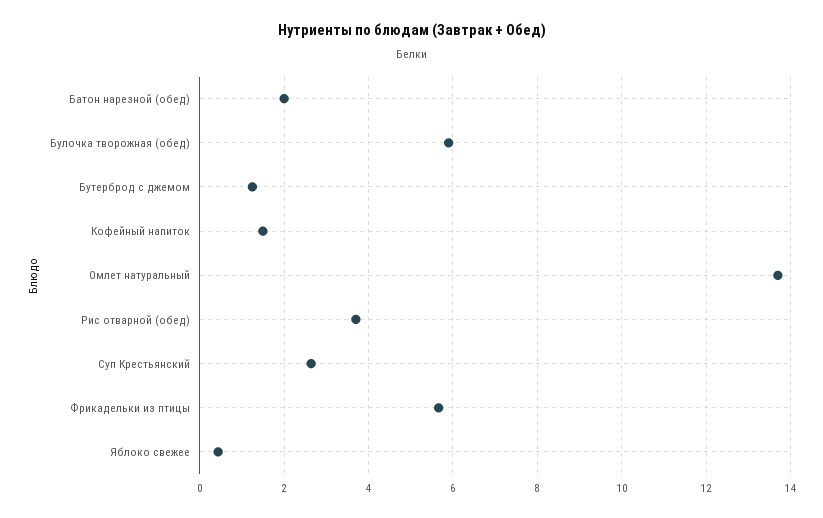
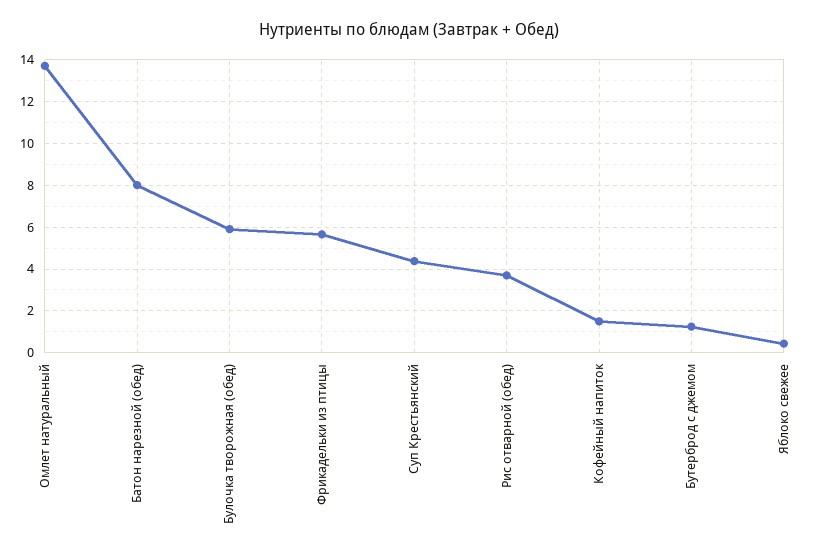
  {
-   "Батон нарезной (обед)": 2,
+   "Батон нарезной (обед)": 8,
    "Булочка творожная (обед)": 6,
    "Бутерброд с джемом": 1.2,
    "Кофейный напиток": 1.6,
    "Омлет натуральный": 13.8,
    "Рис отварной (обед)": 3.8,
-   "Суп Крестьянский": 2.6,
+   "Суп Крестьянский": 4.5,
    "Фрикадельки из птицы": 5.6,
    "Яблоко свежее": 0.4
  }

